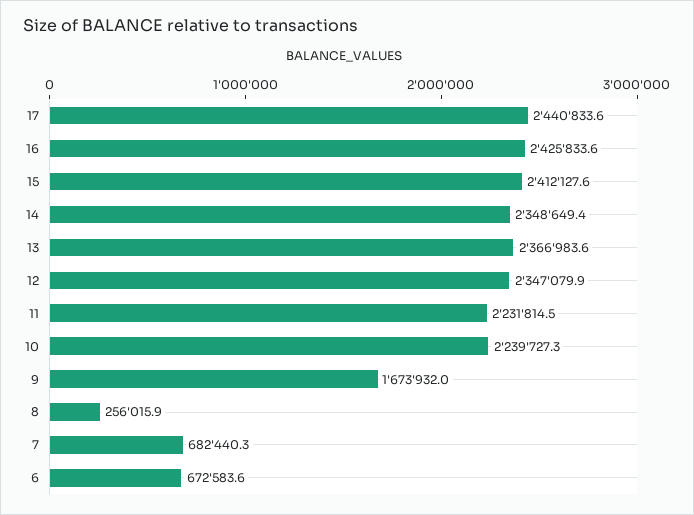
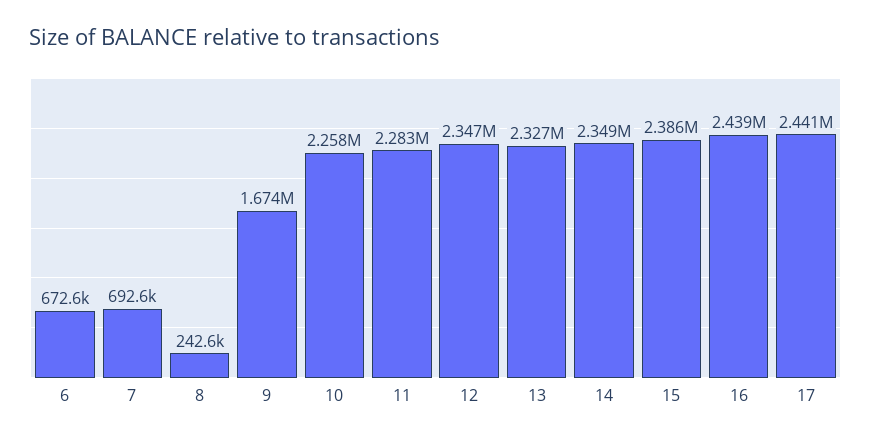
  {
    "17": 2440833.6,
-   "16": 2425833.6,
+   "16": 2439000,
-   "15": 2412127.6,
+   "15": 2386000,
    "14": 2348649.4,
-   "13": 2366983.6,
+   "13": 2327000,
    "12": 2347079.9,
-   "11": 2231814.5,
+   "11": 2283000,
-   "10": 2239727.3,
+   "10": 2258000,
    "9": 1673932,
-   "8": 256015.9,
+   "8": 242600,
-   "7": 682440.3,
+   "7": 692600,
    "6": 672583.6
  }

